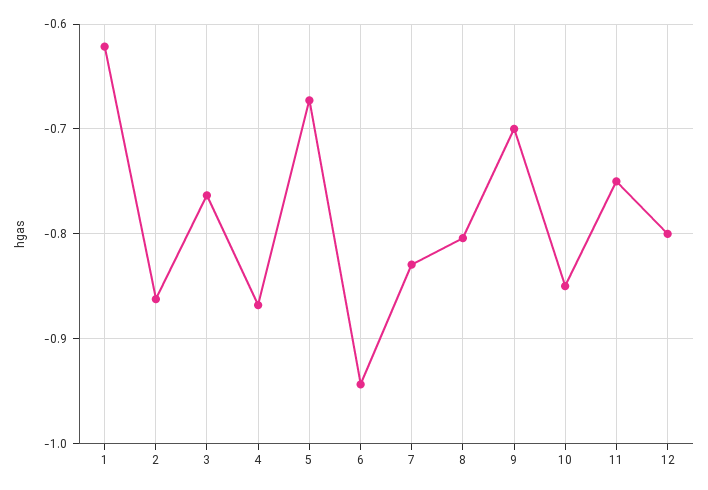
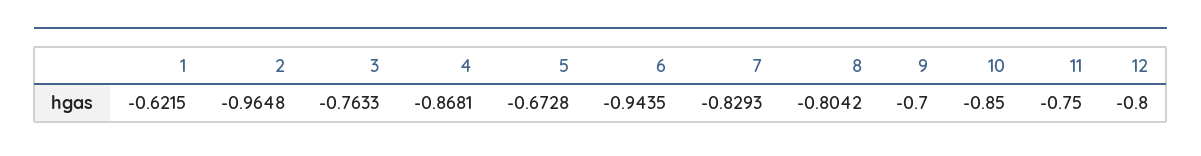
  {
    "1": -0.6215,
-   "2": -0.86,
+   "2": -0.9648,
    "3": -0.7633,
    "4": -0.8681,
    "5": -0.6728,
    "6": -0.9435,
    "7": -0.8293,
    "8": -0.8042,
    "9": -0.7,
    "10": -0.85,
    "11": -0.75,
    "12": -0.8
  }

